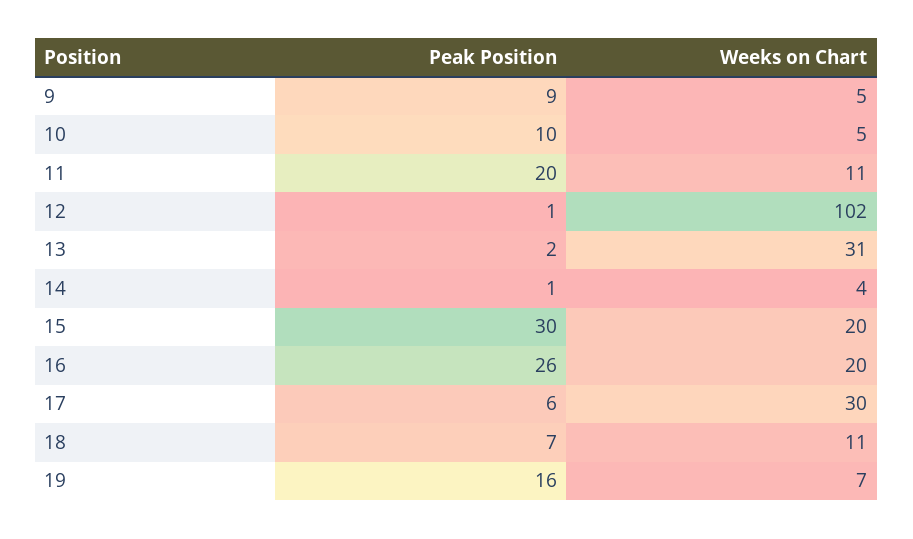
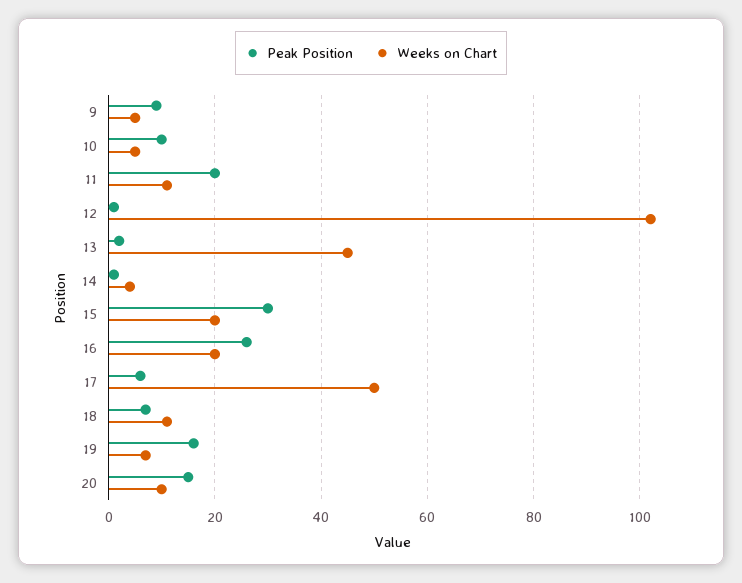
  {
    "Peak Position": {
      "9": 9,
      "10": 10,
      "11": 20,
      "12": 1,
      "13": 2,
      "14": 1,
      "15": 30,
      "16": 26,
      "17": 6,
      "18": 7,
-     "19": 16
+     "19": 16,
+     "20": 15
    },
    "Weeks on Chart": {
      "9": 5,
      "10": 5,
      "11": 11,
      "12": 102,
-     "13": 31,
+     "13": 45,
      "14": 4,
      "15": 20,
      "16": 20,
-     "17": 30,
+     "17": 50,
      "18": 11,
-     "19": 7
+     "19": 7,
+     "20": 10
    }
  }

